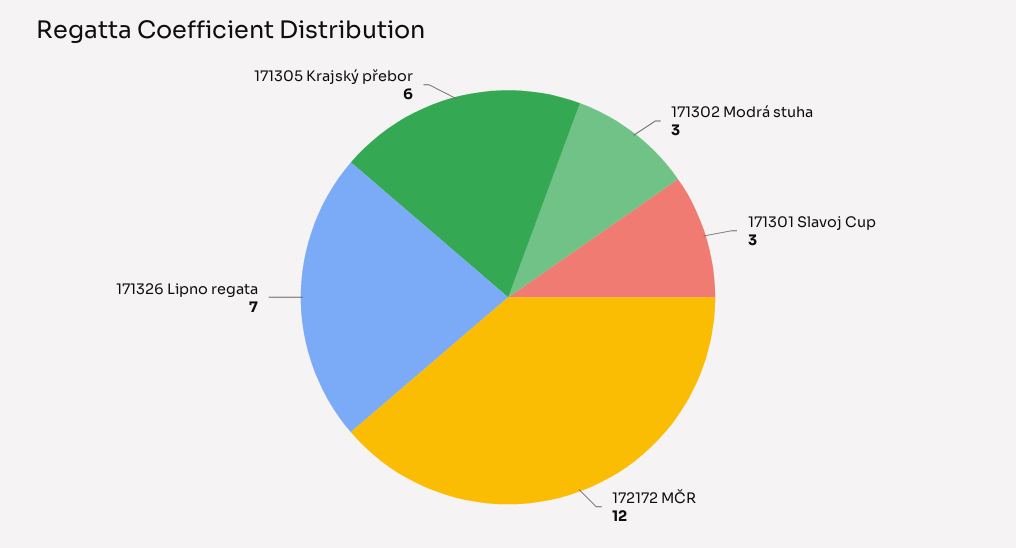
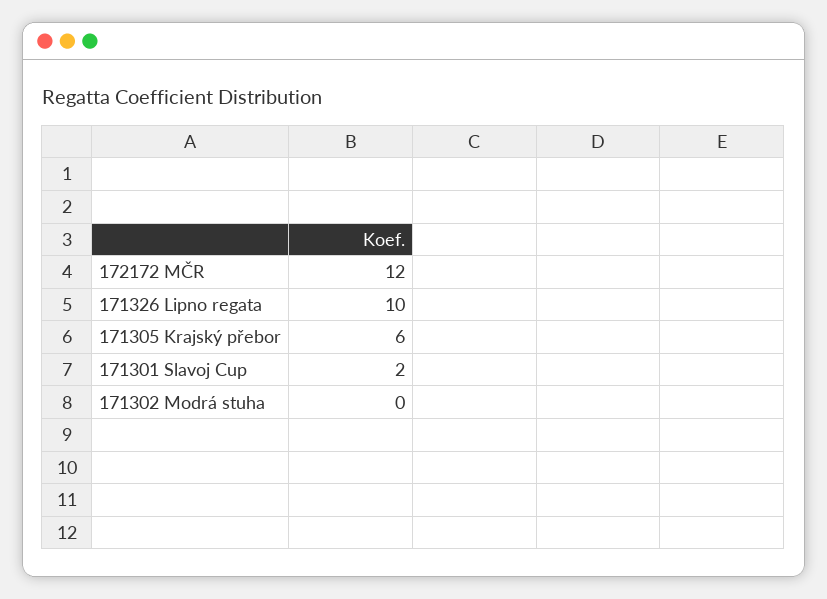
  {
-   "171302 Modrá stuha": 3,
+   "171302 Modrá stuha": 0,
-   "171301 Slavoj Cup": 3,
+   "171301 Slavoj Cup": 2,
    "172172 MČR": 12,
-   "171326 Lipno regata": 7,
+   "171326 Lipno regata": 10,
    "171305 Krajský přebor": 6
  }

